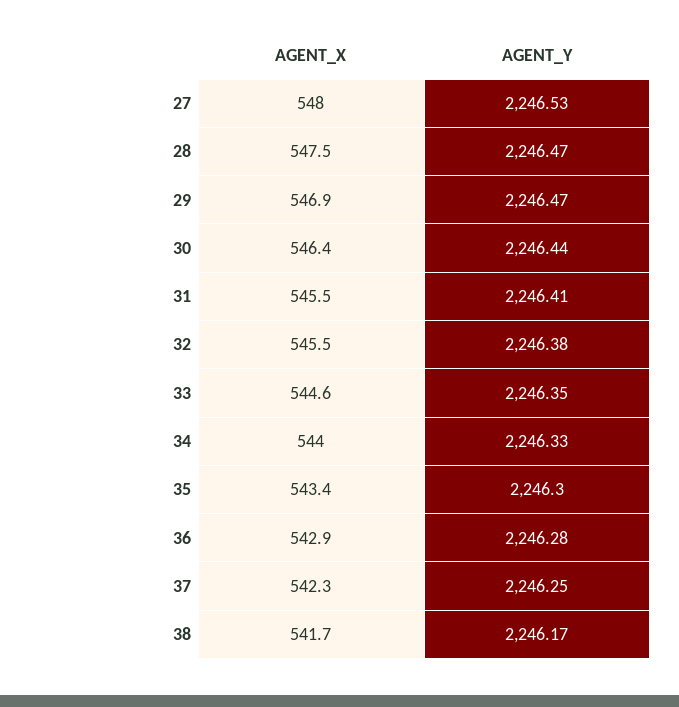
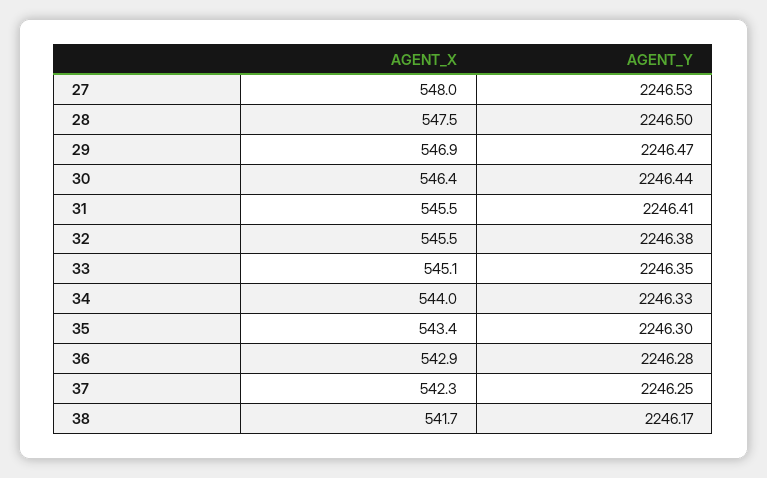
  {
    "AGENT_X": {
      "27": 548,
      "28": 547.5,
      "29": 546.9,
      "30": 546.4,
      "31": 545.5,
      "32": 545.5,
-     "33": 544.6,
+     "33": 545.1,
      "34": 544,
      "35": 543.4,
      "36": 542.9,
      "37": 542.3,
      "38": 541.7
    },
    "AGENT_Y": {
      "27": 2246.53,
-     "28": 2246.47,
+     "28": 2246.5,
      "29": 2246.47,
      "30": 2246.44,
      "31": 2246.41,
      "32": 2246.38,
      "33": 2246.35,
      "34": 2246.33,
      "35": 2246.3,
      "36": 2246.28,
      "37": 2246.25,
      "38": 2246.17
    }
  }

